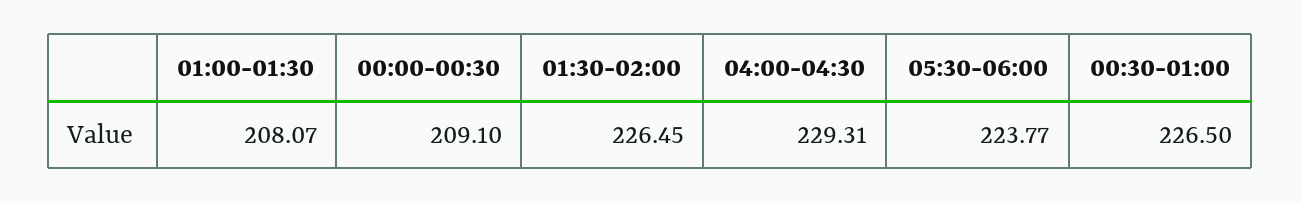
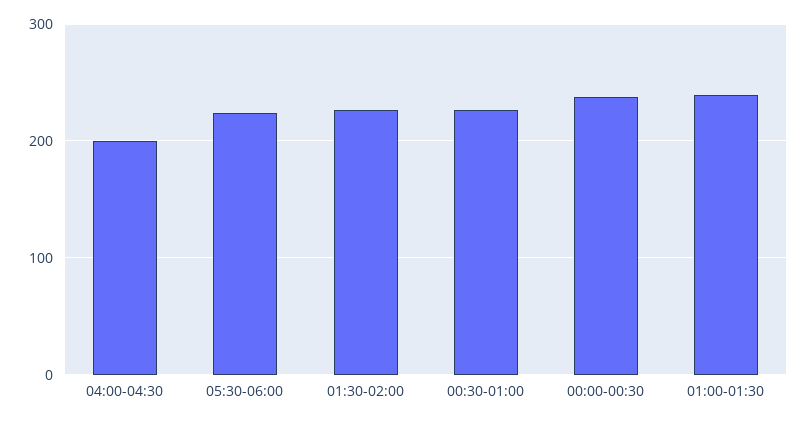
  {
-   "01:00-01:30": 208.07,
+   "01:00-01:30": 240,
-   "00:00-00:30": 209.1,
+   "00:00-00:30": 240,
    "01:30-02:00": 226.45,
-   "04:00-04:30": 229.31,
+   "04:00-04:30": 200,
    "05:30-06:00": 223.77,
    "00:30-01:00": 226.5
  }

